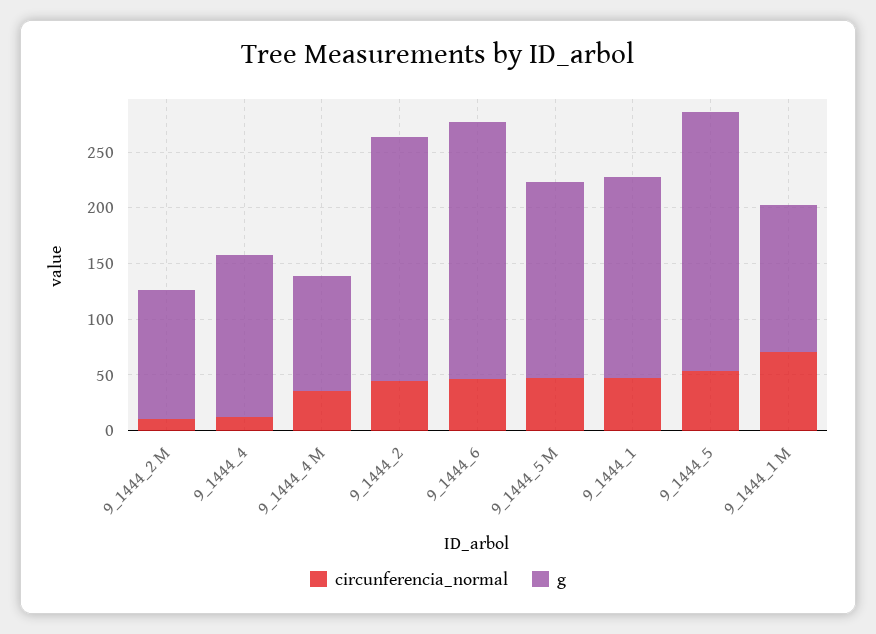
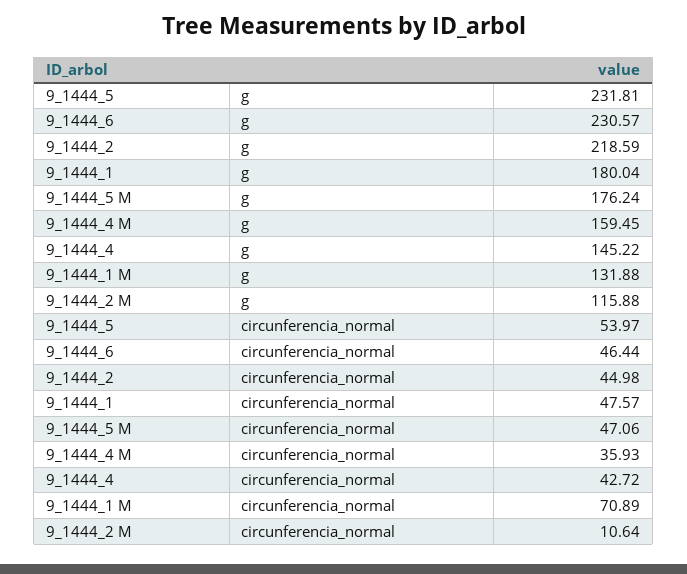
  {
    "circunferencia_normal": {
      "9_1444_2 M": 10.64,
-     "9_1444_4": 10,
+     "9_1444_4": 42.72,
      "9_1444_4 M": 35.93,
      "9_1444_2": 44.98,
      "9_1444_6": 46.44,
      "9_1444_5 M": 47.06,
      "9_1444_1": 47.57,
      "9_1444_5": 53.97,
      "9_1444_1 M": 70.89
    },
    "g": {
      "9_1444_2 M": 115.88,
      "9_1444_4": 145.22,
-     "9_1444_4 M": 100,
+     "9_1444_4 M": 159.45,
      "9_1444_2": 218.59,
      "9_1444_6": 230.57,
      "9_1444_5 M": 176.24,
      "9_1444_1": 180.04,
      "9_1444_5": 231.81,
      "9_1444_1 M": 131.88
    }
  }

